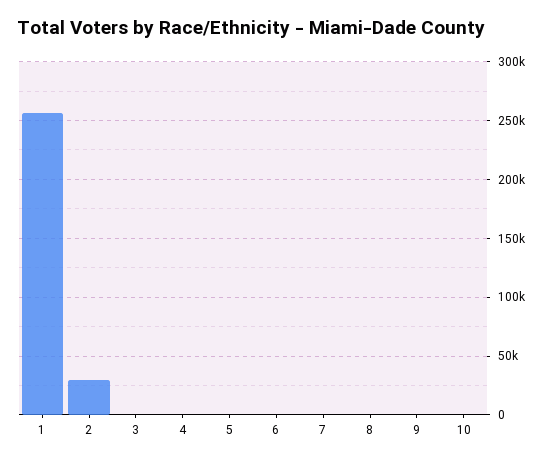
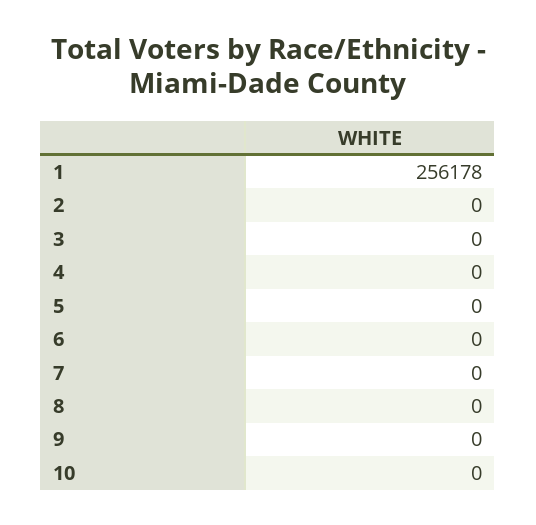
  {
    "1": 256178,
-   "2": 30000,
+   "2": 0,
    "3": 0,
    "4": 0,
    "5": 0,
    "6": 0,
    "7": 0,
    "8": 0,
    "9": 0,
    "10": 0
  }

